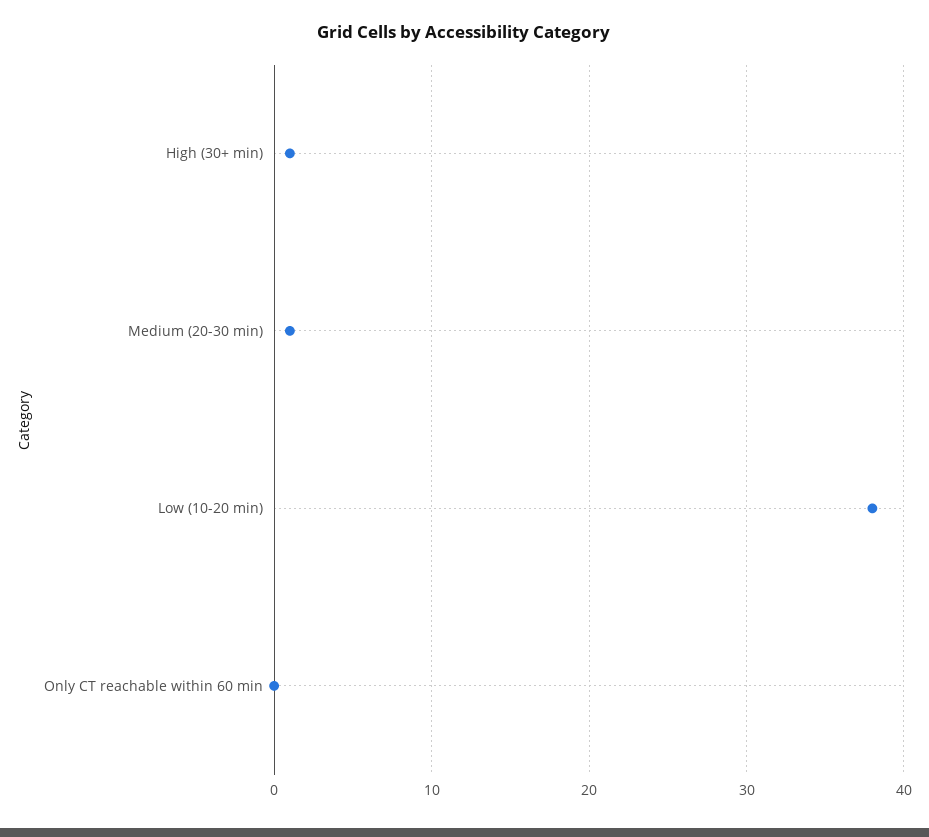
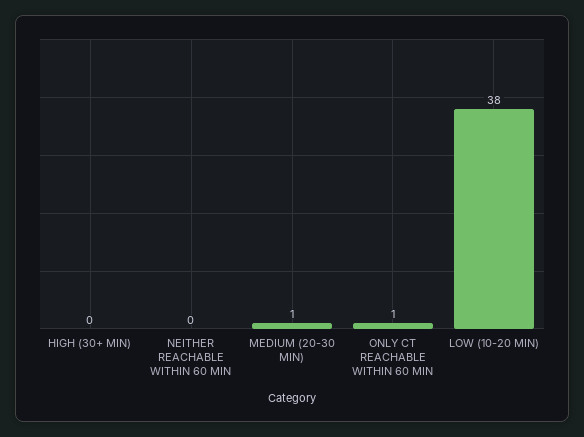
  {
-   "High (30+ min)": 1,
+   "High (30+ min)": 0,
    "Medium (20-30 min)": 1,
    "Low (10-20 min)": 38,
-   "Only CT reachable within 60 min": 0
+   "Only CT reachable within 60 min": 1,
+   "NEITHER REACHABLE WITHIN 60 MIN": 0
  }

